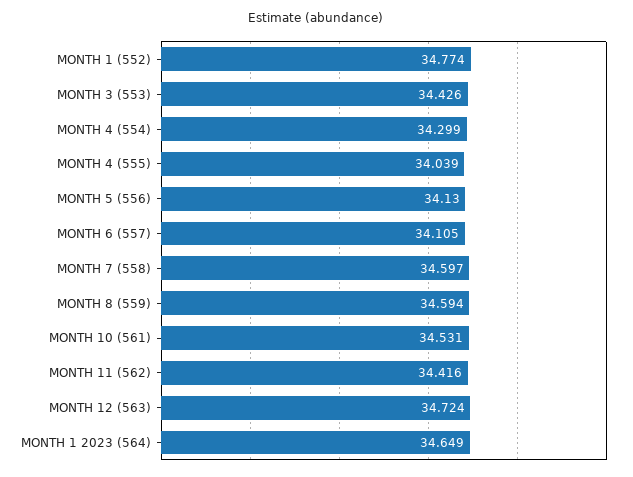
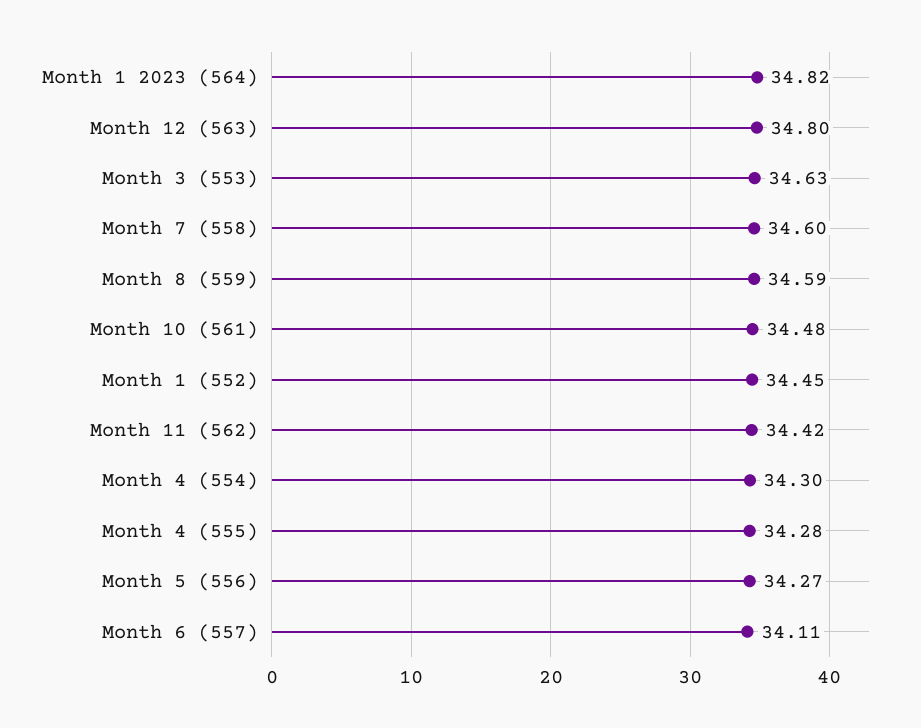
  {
-   "MONTH 1 (552)": 34.774,
+   "MONTH 1 (552)": 34.45,
-   "MONTH 3 (553)": 34.426,
+   "MONTH 3 (553)": 34.63,
    "MONTH 4 (554)": 34.299,
-   "MONTH 4 (555)": 34.039,
+   "MONTH 4 (555)": 34.28,
-   "MONTH 5 (556)": 34.13,
+   "MONTH 5 (556)": 34.27,
    "MONTH 6 (557)": 34.105,
    "MONTH 7 (558)": 34.597,
    "MONTH 8 (559)": 34.594,
-   "MONTH 10 (561)": 34.531,
+   "MONTH 10 (561)": 34.48,
    "MONTH 11 (562)": 34.416,
-   "MONTH 12 (563)": 34.724,
+   "MONTH 12 (563)": 34.8,
-   "MONTH 1 2023 (564)": 34.649
+   "MONTH 1 2023 (564)": 34.82
  }

